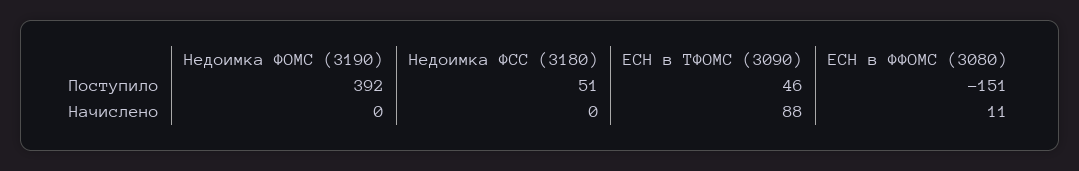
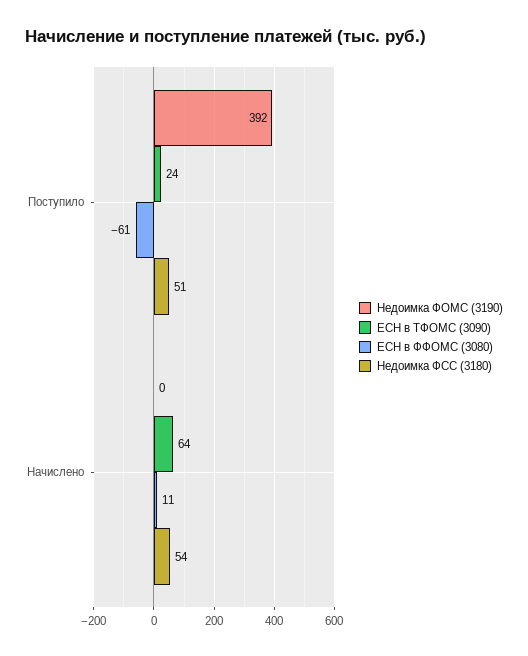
  {
    "Недоимка ФОМС (3190)": {
      "Поступило": 392,
      "Начислено": 0
    },
    "Недоимка ФСС (3180)": {
      "Поступило": 51,
-     "Начислено": 0
+     "Начислено": 54
    },
    "ЕСН в ТФОМС (3090)": {
-     "Поступило": 46,
+     "Поступило": 24,
-     "Начислено": 88
+     "Начислено": 64
    },
    "ЕСН в ФФОМС (3080)": {
-     "Поступило": -151,
+     "Поступило": -61,
      "Начислено": 11
    }
  }

